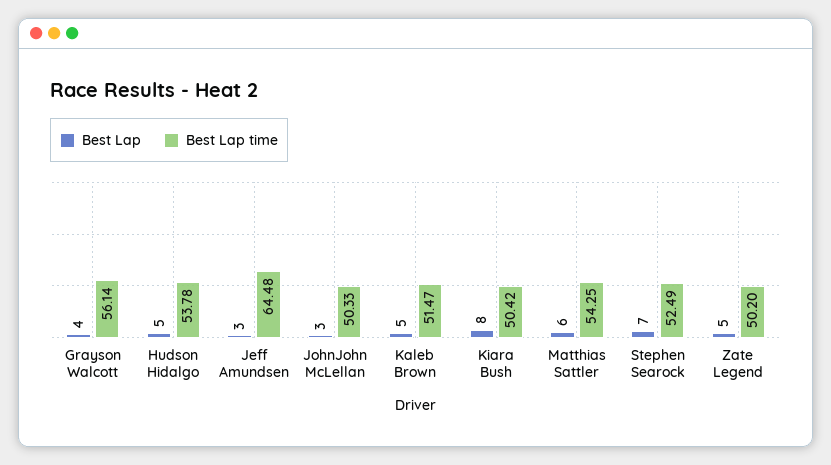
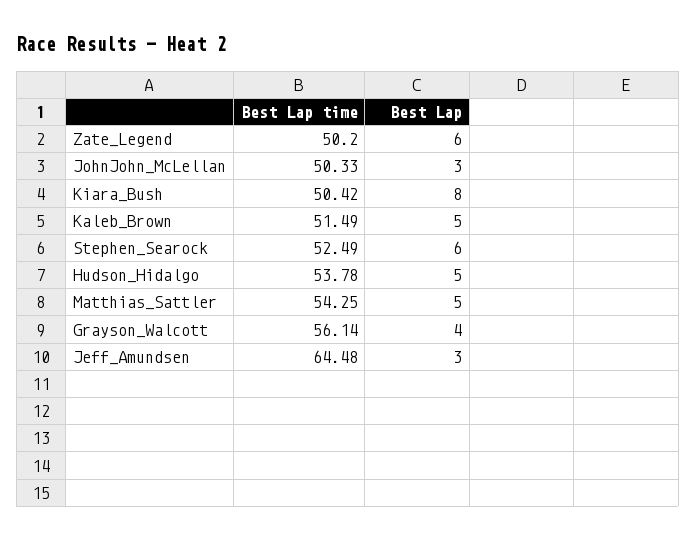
  {
    "Best Lap": {
      "Grayson Walcott": 4,
      "Hudson Hidalgo": 5,
      "Jeff Amundsen": 3,
      "JohnJohn McLellan": 3,
      "Kaleb Brown": 5,
      "Kiara Bush": 8,
-     "Matthias Sattler": 6,
+     "Matthias Sattler": 5,
-     "Stephen Searock": 7,
+     "Stephen Searock": 6,
-     "Zate Legend": 5
+     "Zate Legend": 6
    },
    "Best Lap time": {
      "Grayson Walcott": 56.14,
      "Hudson Hidalgo": 53.78,
      "Jeff Amundsen": 64.48,
      "JohnJohn McLellan": 50.33,
-     "Kaleb Brown": 51.47,
+     "Kaleb Brown": 51.49,
      "Kiara Bush": 50.42,
      "Matthias Sattler": 54.25,
      "Stephen Searock": 52.49,
      "Zate Legend": 50.2
    }
  }

